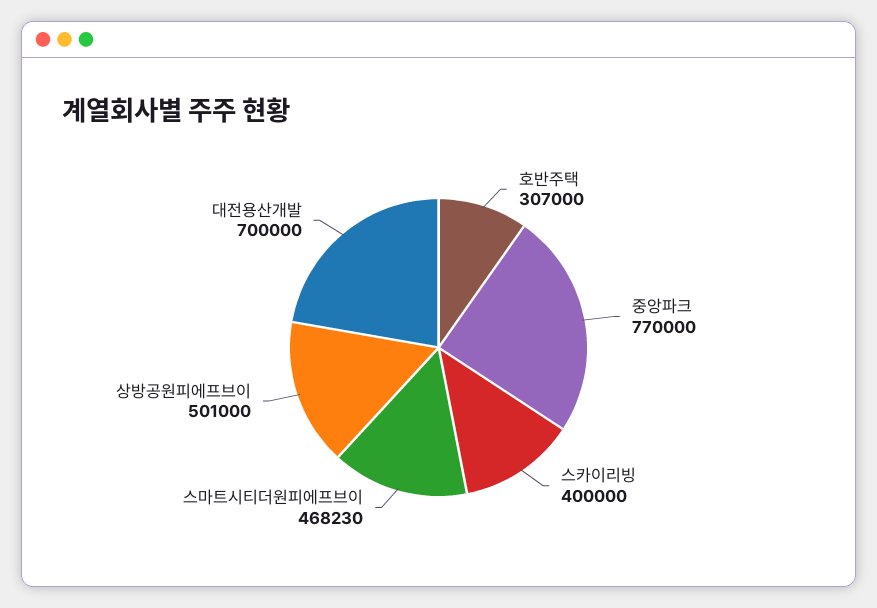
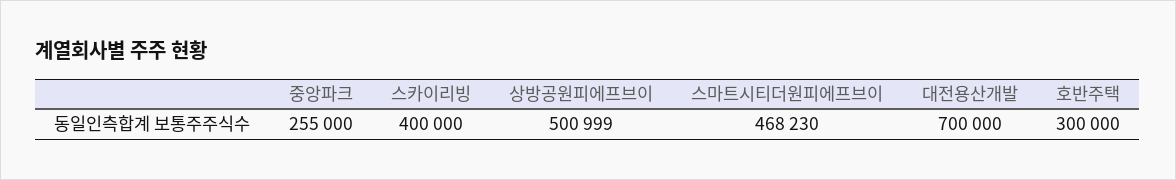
  {
-   "호반주택": 307000,
+   "호반주택": 300000,
-   "중앙파크": 770000,
+   "중앙파크": 255000,
    "스카이리빙": 400000,
    "스마트시티더원피에프브이": 468230,
-   "상방공원피에프브이": 501000,
+   "상방공원피에프브이": 500999,
    "대전용산개발": 700000
  }

